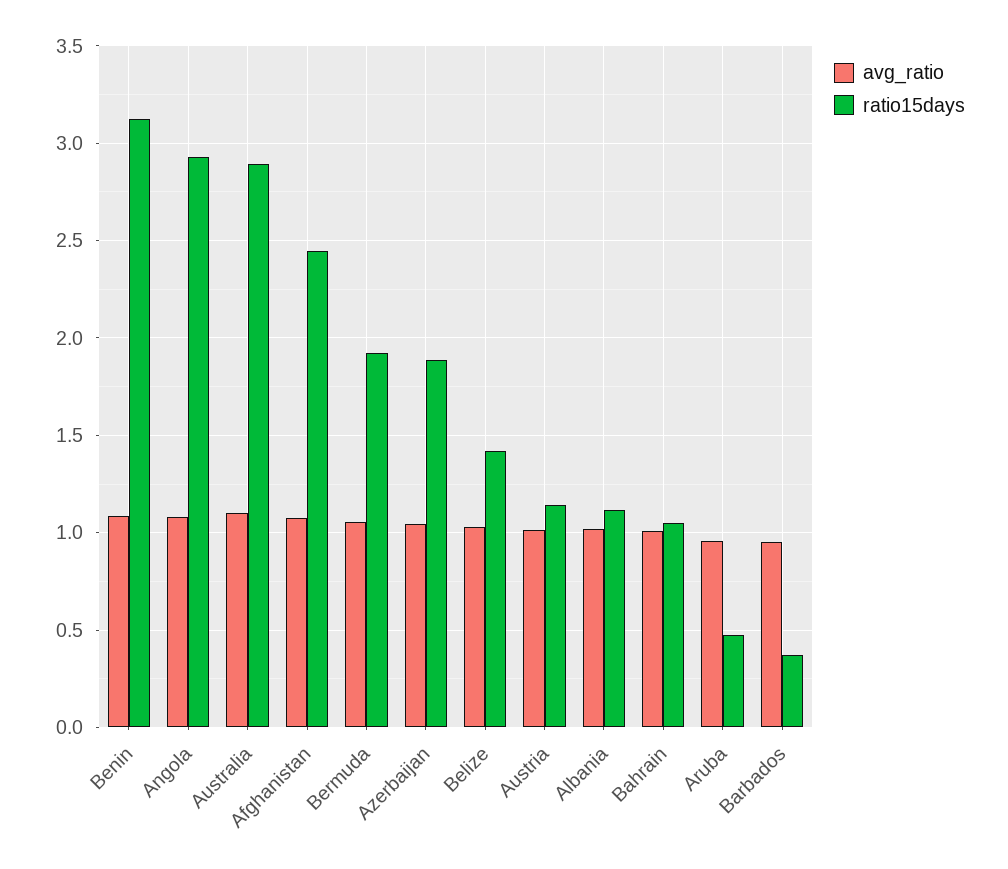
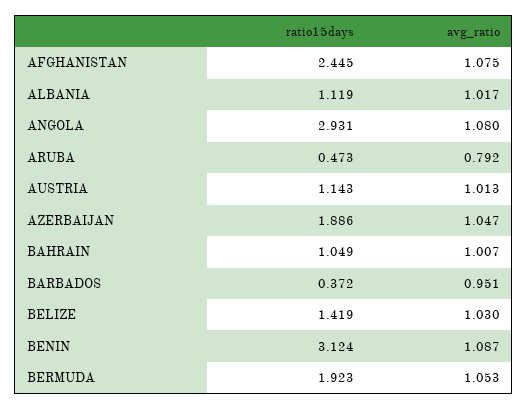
  {
    "avg_ratio": {
      "Benin": 1.087,
      "Angola": 1.08,
-     "Australia": 1.1,
      "Afghanistan": 1.075,
      "Bermuda": 1.053,
      "Azerbaijan": 1.047,
      "Belize": 1.03,
      "Austria": 1.013,
      "Albania": 1.017,
      "Bahrain": 1.007,
-     "Aruba": 0.95,
+     "Aruba": 0.792,
      "Barbados": 0.951
    },
    "ratio15days": {
      "Benin": 3.124,
      "Angola": 2.931,
-     "Australia": 2.9,
      "Afghanistan": 2.445,
      "Bermuda": 1.923,
      "Azerbaijan": 1.886,
      "Belize": 1.419,
      "Austria": 1.143,
      "Albania": 1.119,
      "Bahrain": 1.049,
      "Aruba": 0.473,
      "Barbados": 0.372
    }
  }

